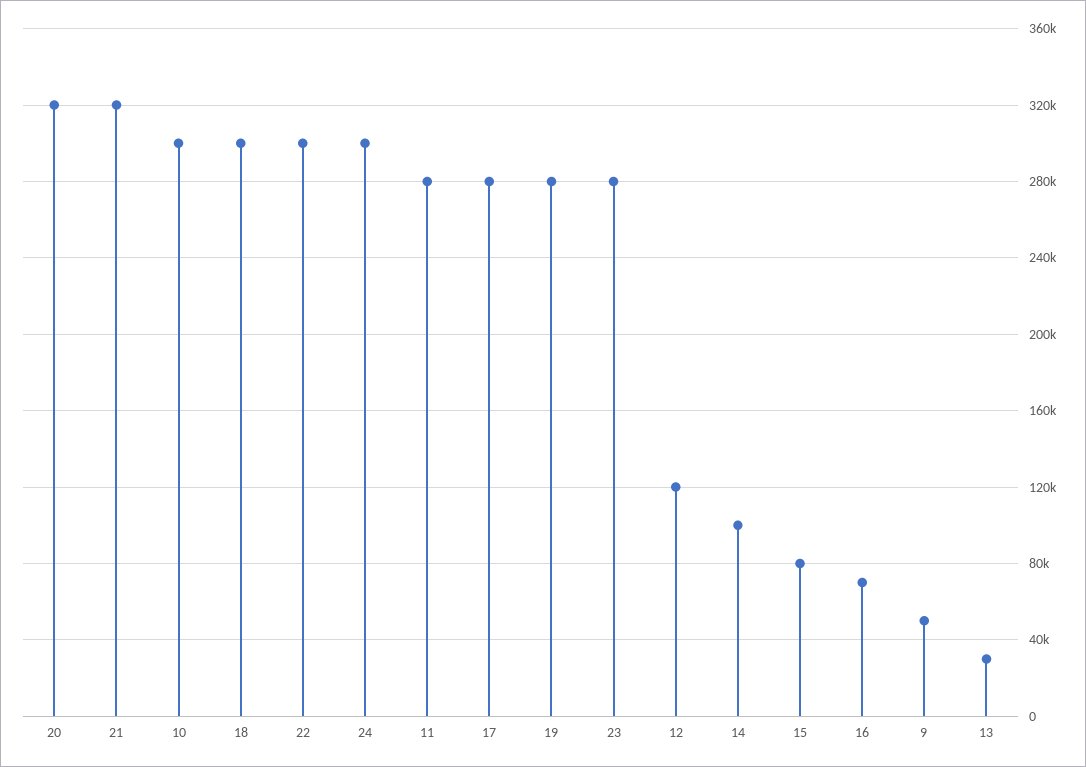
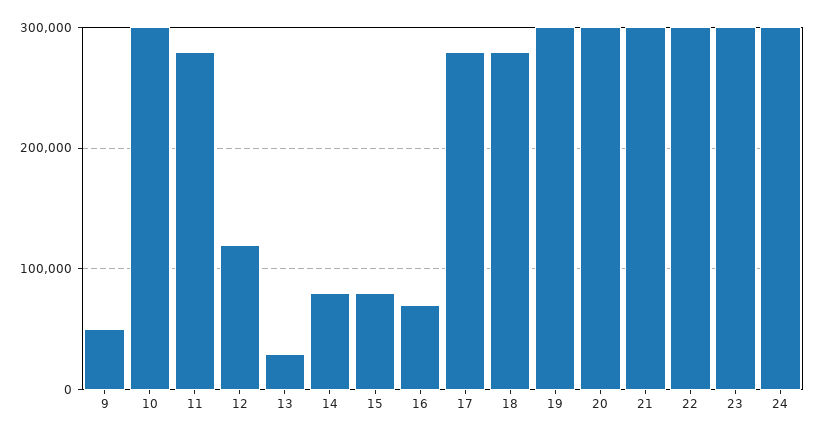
  {
-   "20": 320000,
+   "20": 300000,
-   "21": 320000,
+   "21": 300000,
    "10": 300000,
-   "18": 300000,
+   "18": 280000,
    "22": 300000,
    "24": 300000,
    "11": 280000,
    "17": 280000,
-   "19": 280000,
+   "19": 300000,
-   "23": 280000,
+   "23": 300000,
    "12": 120000,
-   "14": 100000,
+   "14": 80000,
    "15": 80000,
    "16": 70000,
    "9": 50000,
    "13": 30000
  }

